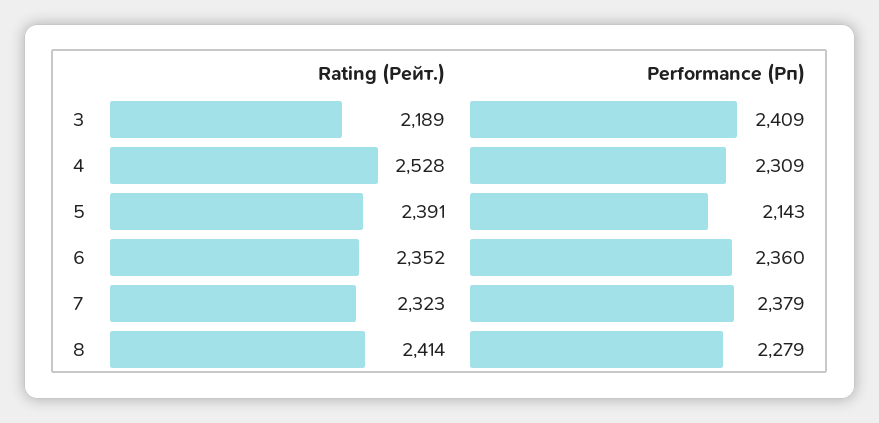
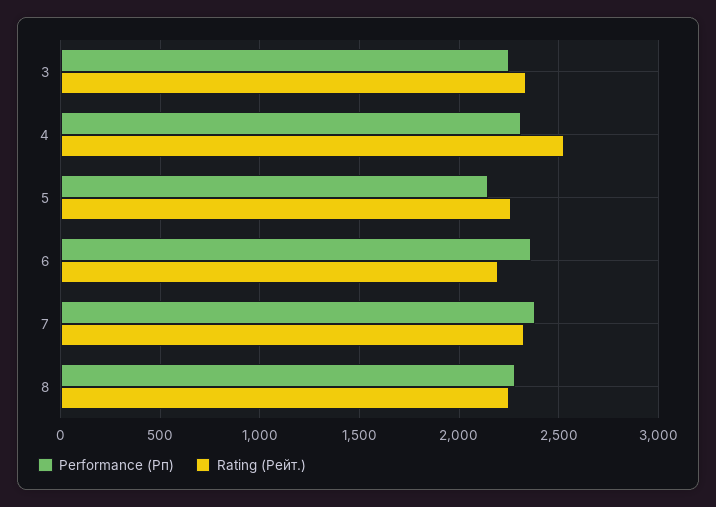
  {
    "Rating (Рейт.)": {
-     "3": 2189,
+     "3": 2350,
      "4": 2528,
-     "5": 2391,
+     "5": 2250,
-     "6": 2352,
+     "6": 2200,
      "7": 2323,
-     "8": 2414
+     "8": 2250
    },
    "Performance (Рп)": {
-     "3": 2409,
+     "3": 2250,
      "4": 2309,
      "5": 2143,
      "6": 2360,
      "7": 2379,
      "8": 2279
    }
  }

